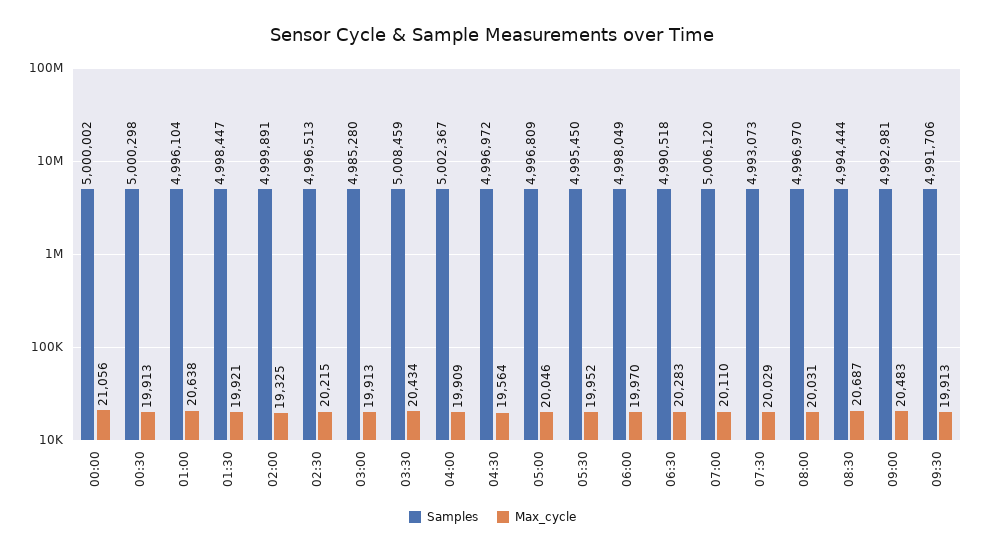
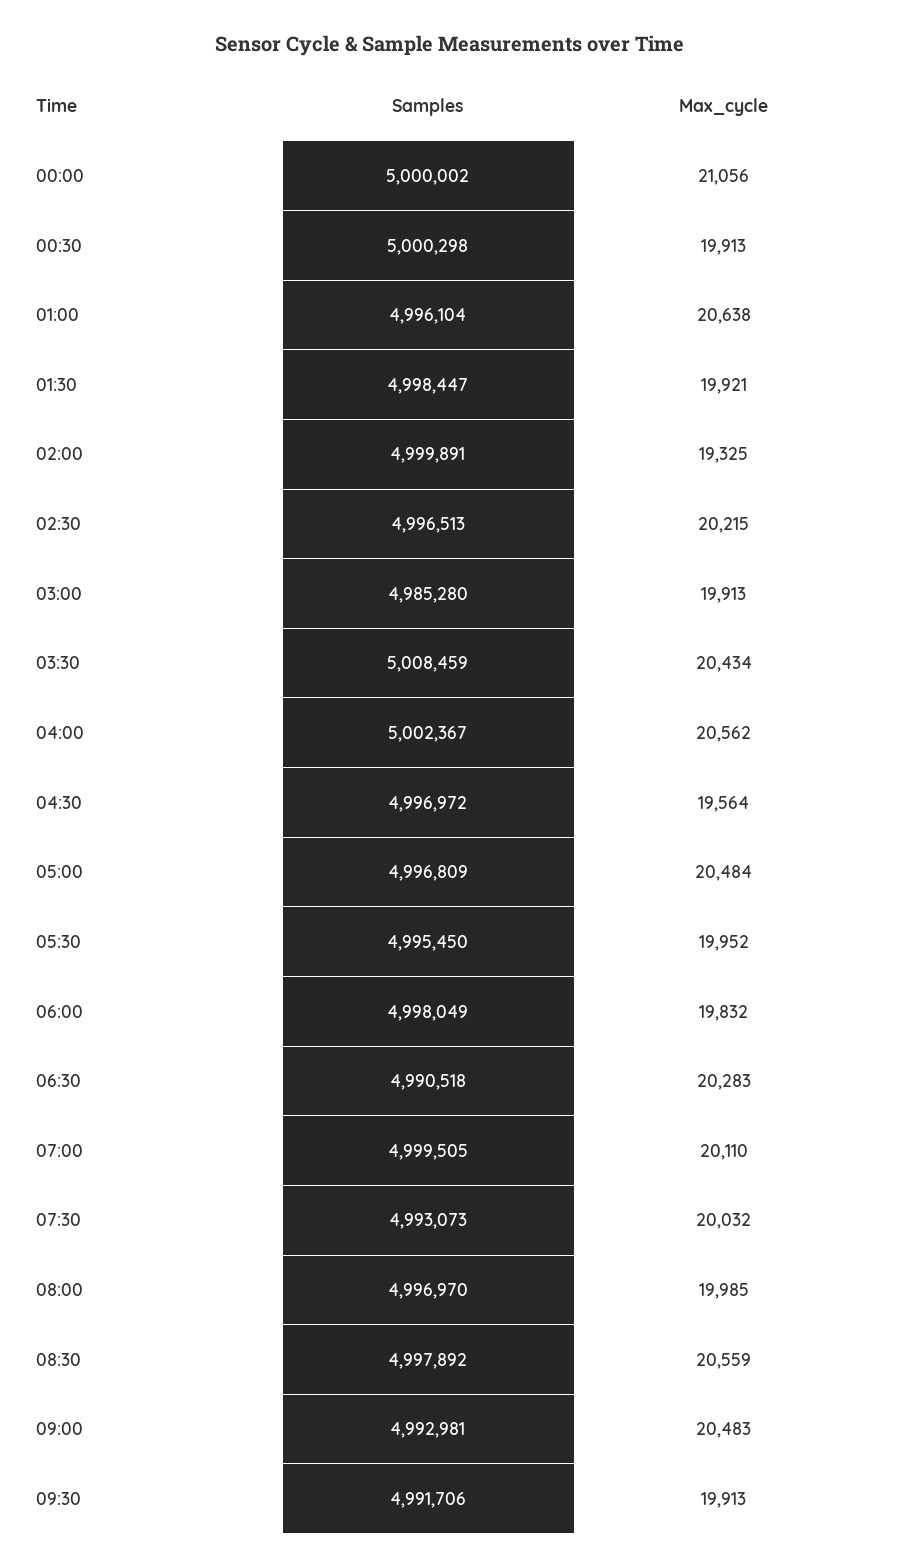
  {
    "Samples": {
      "00:00": 5000002,
      "00:30": 5000298,
      "01:00": 4996104,
      "01:30": 4998447,
      "02:00": 4999891,
      "02:30": 4996513,
      "03:00": 4985280,
      "03:30": 5008459,
      "04:00": 5002367,
      "04:30": 4996972,
      "05:00": 4996809,
      "05:30": 4995450,
      "06:00": 4998049,
      "06:30": 4990518,
-     "07:00": 5006120,
+     "07:00": 4999505,
      "07:30": 4993073,
      "08:00": 4996970,
-     "08:30": 4994444,
+     "08:30": 4997892,
      "09:00": 4992981,
      "09:30": 4991706
    },
    "Max_cycle": {
      "00:00": 21056,
      "00:30": 19913,
      "01:00": 20638,
      "01:30": 19921,
      "02:00": 19325,
      "02:30": 20215,
      "03:00": 19913,
      "03:30": 20434,
-     "04:00": 19909,
+     "04:00": 20562,
      "04:30": 19564,
-     "05:00": 20046,
+     "05:00": 20484,
      "05:30": 19952,
-     "06:00": 19970,
+     "06:00": 19832,
      "06:30": 20283,
      "07:00": 20110,
-     "07:30": 20029,
+     "07:30": 20032,
-     "08:00": 20031,
+     "08:00": 19985,
-     "08:30": 20687,
+     "08:30": 20559,
      "09:00": 20483,
      "09:30": 19913
    }
  }

